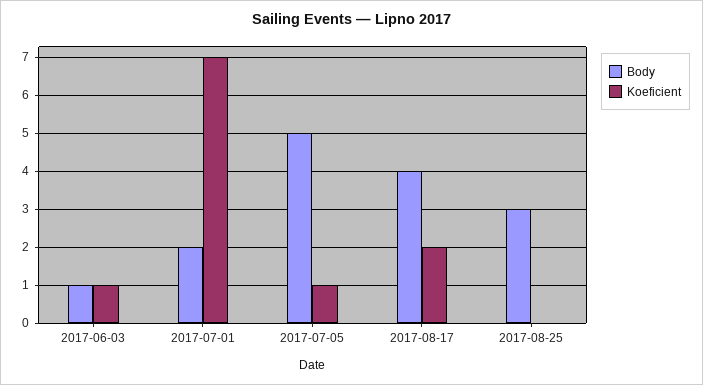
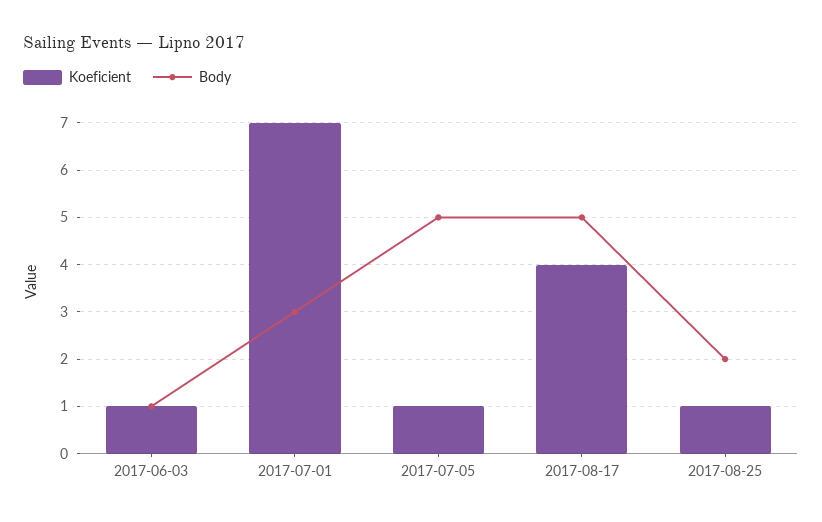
  {
    "Body": {
      "2017-06-03": 1,
-     "2017-07-01": 2,
+     "2017-07-01": 3,
      "2017-07-05": 5,
-     "2017-08-17": 4,
+     "2017-08-17": 5,
-     "2017-08-25": 3
+     "2017-08-25": 2
    },
    "Koeficient": {
      "2017-06-03": 1,
      "2017-07-01": 7,
      "2017-07-05": 1,
-     "2017-08-17": 2,
+     "2017-08-17": 4,
-     "2017-08-25": 0
+     "2017-08-25": 1
    }
  }

